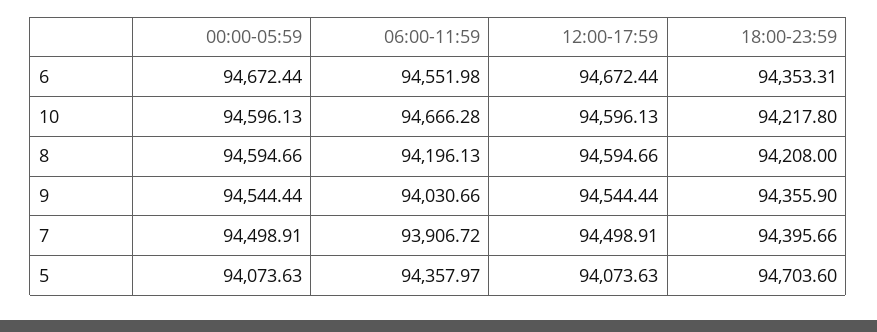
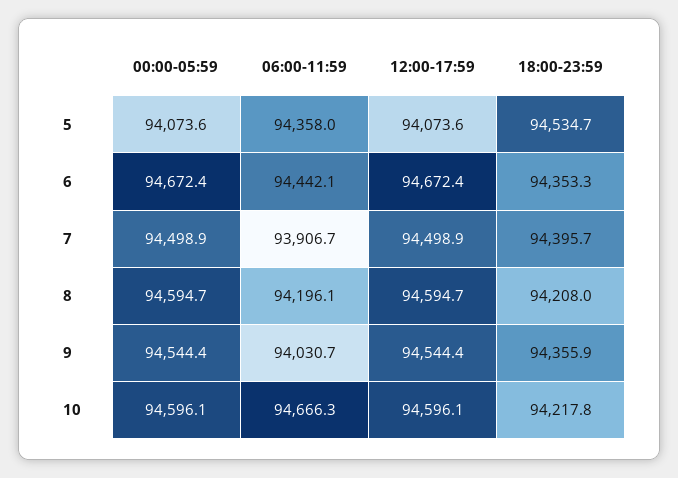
  {
    "00:00-05:59": {
      "6": 94672.44,
      "10": 94596.13,
      "8": 94594.66,
      "9": 94544.44,
      "7": 94498.91,
      "5": 94073.63
    },
    "06:00-11:59": {
-     "6": 94551.98,
+     "6": 94442.1,
      "10": 94666.28,
      "8": 94196.13,
      "9": 94030.66,
      "7": 93906.72,
      "5": 94357.97
    },
    "12:00-17:59": {
      "6": 94672.44,
      "10": 94596.13,
      "8": 94594.66,
      "9": 94544.44,
      "7": 94498.91,
      "5": 94073.63
    },
    "18:00-23:59": {
      "6": 94353.31,
      "10": 94217.8,
      "8": 94208,
      "9": 94355.9,
      "7": 94395.66,
-     "5": 94703.6
+     "5": 94534.7
    }
  }

